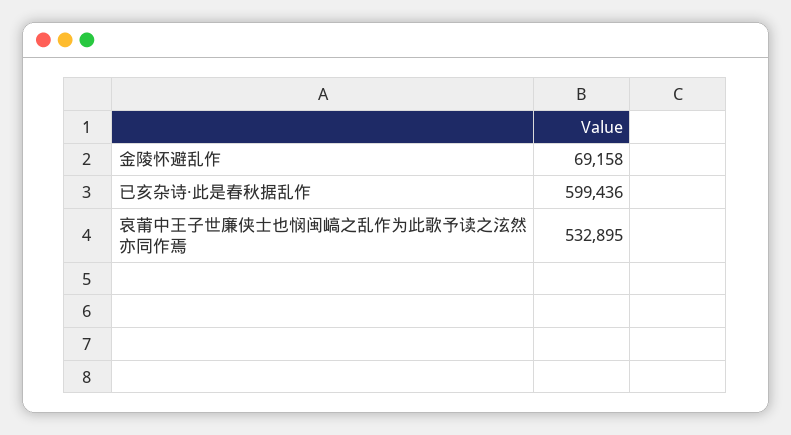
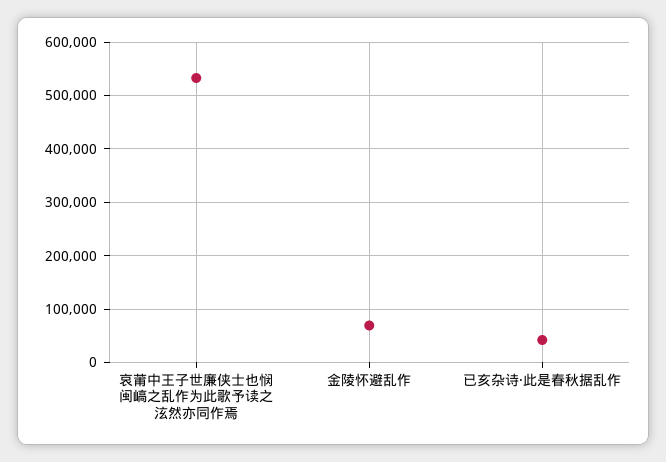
  {
    "金陵怀避乱作": 69158,
-   "已亥杂诗·此是春秋据乱作": 599436,
+   "已亥杂诗·此是春秋据乱作": 40000,
    "哀莆中王子世廉侠士也悯闽嵪之乱作为此歌予读之泫然亦同作焉": 532895
  }

